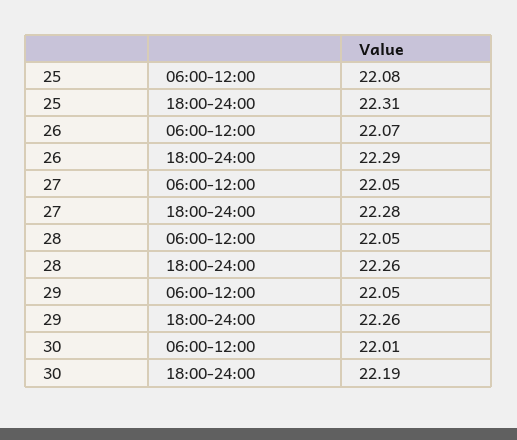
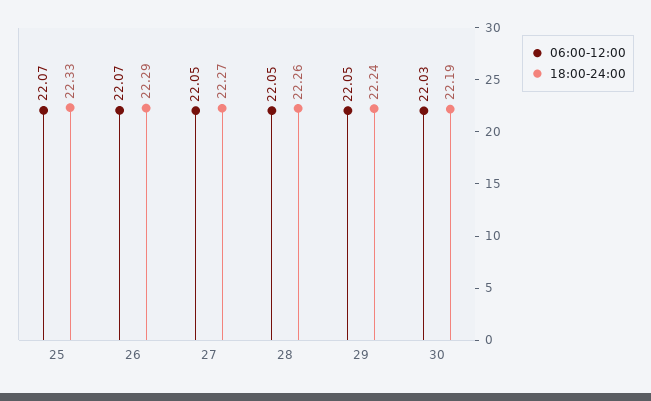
  {
    "06:00-12:00": {
-     "25": 22.08,
+     "25": 22.07,
      "26": 22.07,
      "27": 22.05,
      "28": 22.05,
      "29": 22.05,
-     "30": 22.01
+     "30": 22.03
    },
    "18:00-24:00": {
-     "25": 22.31,
+     "25": 22.33,
      "26": 22.29,
-     "27": 22.28,
+     "27": 22.27,
      "28": 22.26,
-     "29": 22.26,
+     "29": 22.24,
      "30": 22.19
    }
  }

